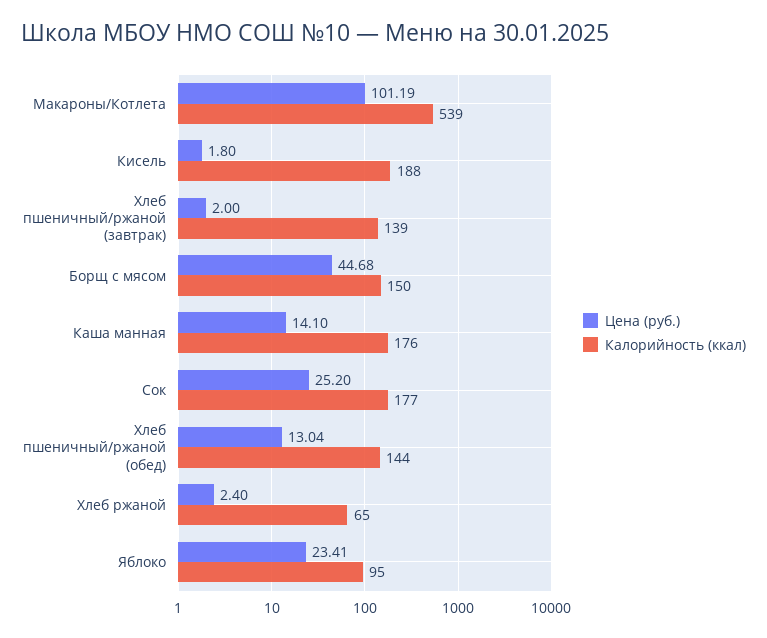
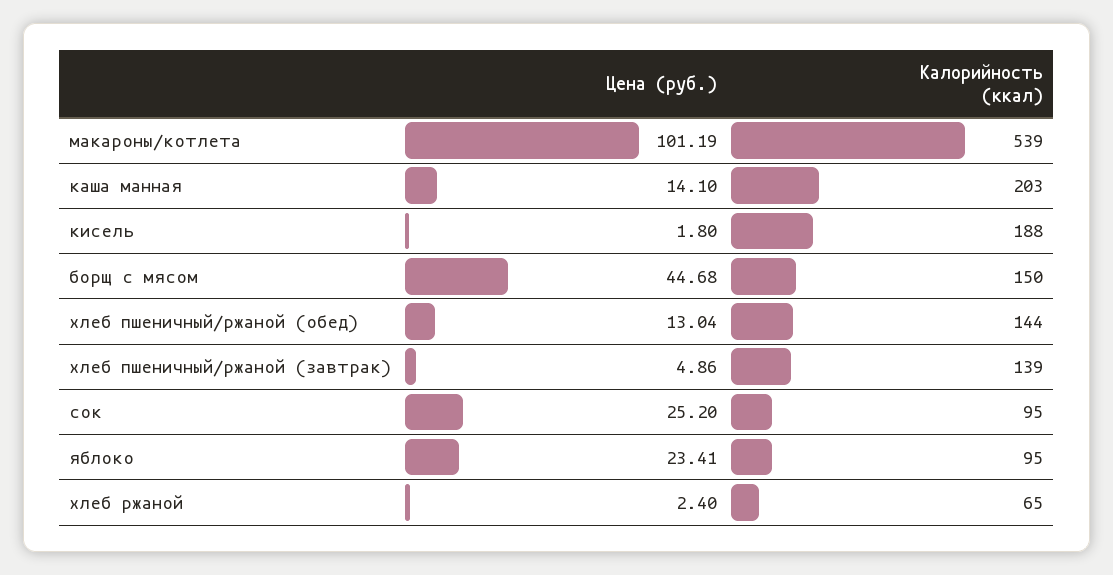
  {
    "Цена (руб.)": {
      "Макароны/Котлета": 101.19,
      "Кисель": 1.8,
-     "Хлеб пшеничный/ржаной (завтрак)": 2,
+     "Хлеб пшеничный/ржаной (завтрак)": 4.86,
      "Борщ с мясом": 44.68,
      "Каша манная": 14.1,
      "Сок": 25.2,
      "Хлеб пшеничный/ржаной (обед)": 13.04,
      "Хлеб ржаной": 2.4,
      "Яблоко": 23.41
    },
    "Калорийность (ккал)": {
      "Макароны/Котлета": 539,
      "Кисель": 188,
      "Хлеб пшеничный/ржаной (завтрак)": 139,
      "Борщ с мясом": 150,
-     "Каша манная": 176,
+     "Каша манная": 203,
-     "Сок": 177,
+     "Сок": 95,
      "Хлеб пшеничный/ржаной (обед)": 144,
      "Хлеб ржаной": 65,
      "Яблоко": 95
    }
  }

